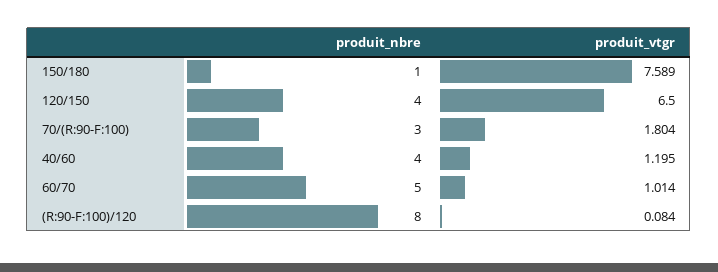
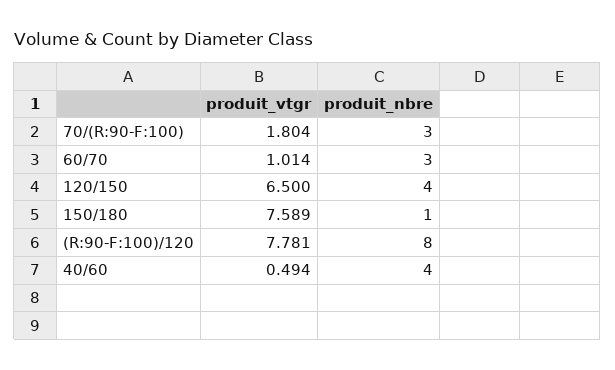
  {
    "produit_nbre": {
      "150/180": 1,
      "120/150": 4,
      "70/(R:90-F:100)": 3,
      "40/60": 4,
-     "60/70": 5,
+     "60/70": 3,
      "(R:90-F:100)/120": 8
    },
    "produit_vtgr": {
      "150/180": 7.589,
      "120/150": 6.5,
      "70/(R:90-F:100)": 1.804,
-     "40/60": 1.195,
+     "40/60": 0.494,
      "60/70": 1.014,
-     "(R:90-F:100)/120": 0.084
+     "(R:90-F:100)/120": 7.781
    }
  }

